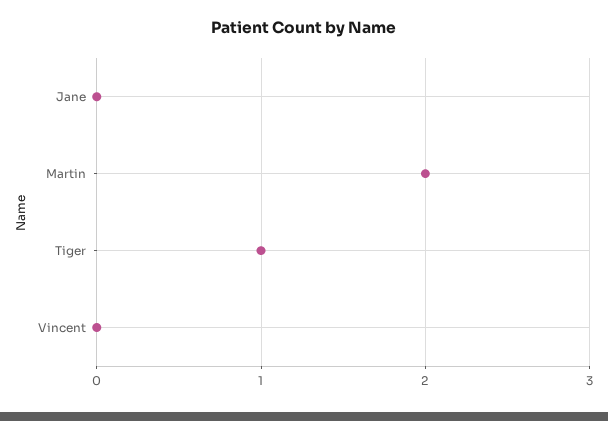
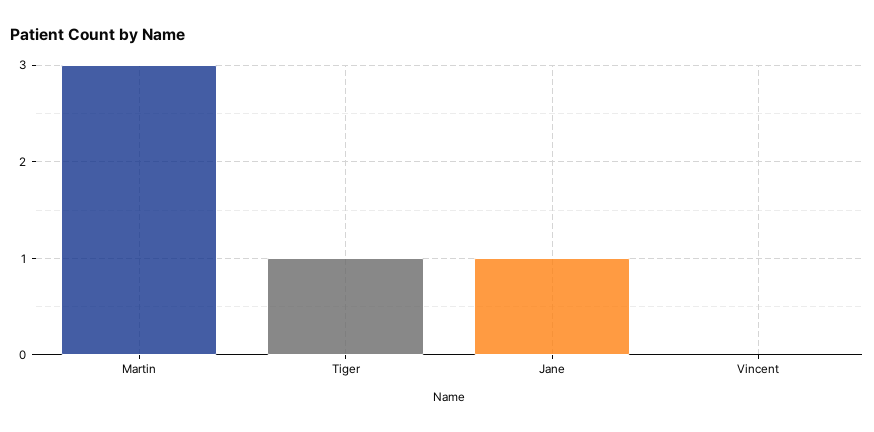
  {
-   "Jane": 0,
+   "Jane": 1,
-   "Martin": 2,
+   "Martin": 3,
    "Tiger": 1,
    "Vincent": 0
  }

